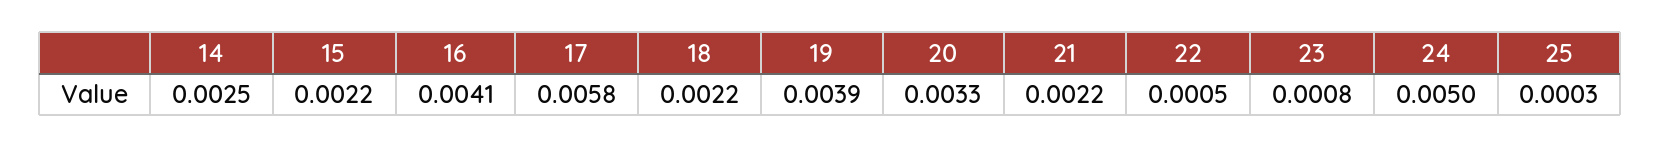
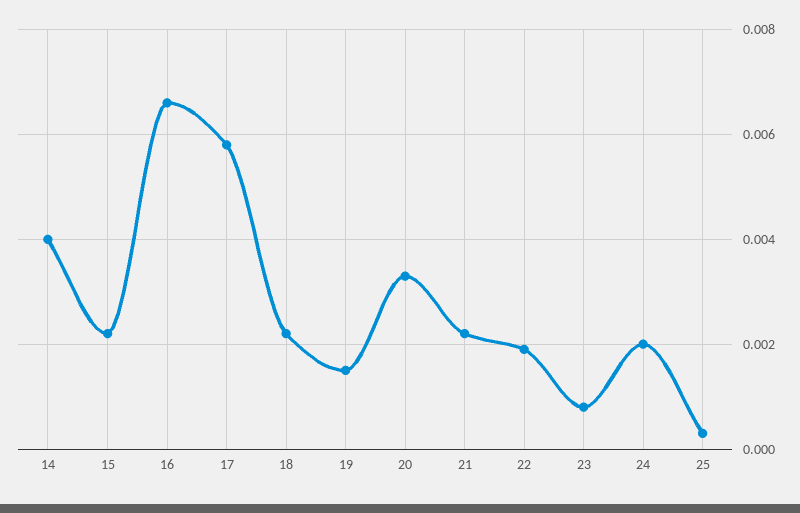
  {
-   "14": 0.0025,
+   "14": 0.004,
    "15": 0.0022,
-   "16": 0.0041,
+   "16": 0.0065,
    "17": 0.0058,
    "18": 0.0022,
-   "19": 0.0039,
+   "19": 0.0015,
    "20": 0.0033,
    "21": 0.0022,
-   "22": 0.0005,
+   "22": 0.002,
    "23": 0.0008,
-   "24": 0.005,
+   "24": 0.002,
    "25": 0.0003
  }

